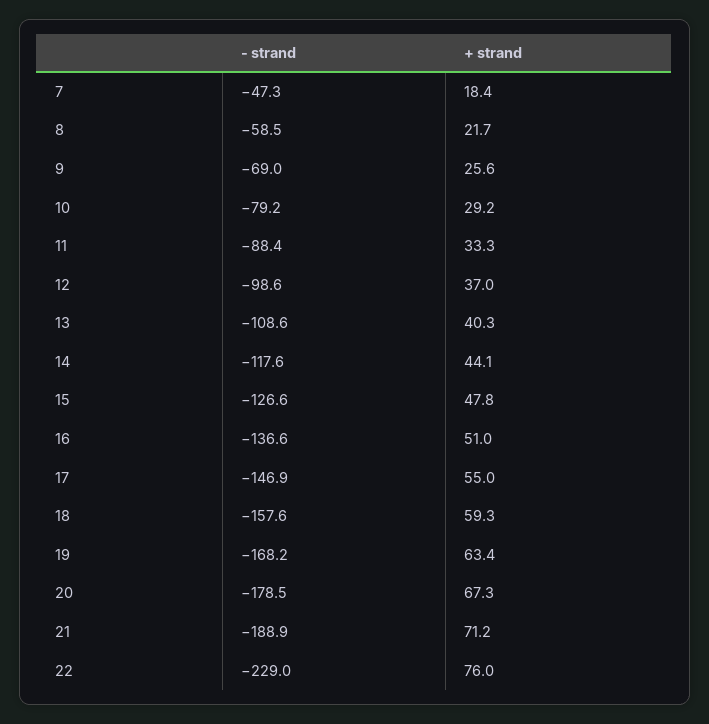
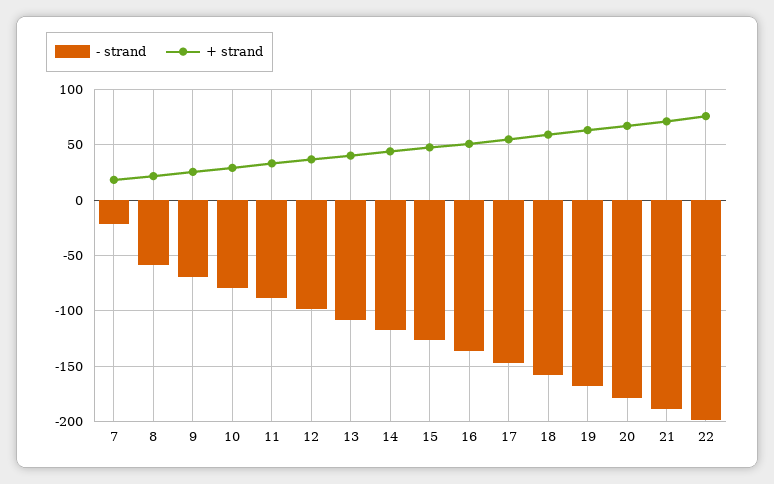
  {
    "- strand": {
-     "7": -47.3,
+     "7": -20,
      "8": -58.5,
      "9": -69,
      "10": -79.2,
      "11": -88.4,
      "12": -98.6,
      "13": -108.6,
      "14": -117.6,
      "15": -126.6,
      "16": -136.6,
      "17": -146.9,
      "18": -157.6,
      "19": -168.2,
      "20": -178.5,
      "21": -188.9,
-     "22": -229
+     "22": -200
    },
    "+ strand": {
      "7": 18.4,
      "8": 21.7,
      "9": 25.6,
      "10": 29.2,
      "11": 33.3,
      "12": 37,
      "13": 40.3,
      "14": 44.1,
      "15": 47.8,
      "16": 51,
      "17": 55,
      "18": 59.3,
      "19": 63.4,
      "20": 67.3,
      "21": 71.2,
      "22": 76
    }
  }

